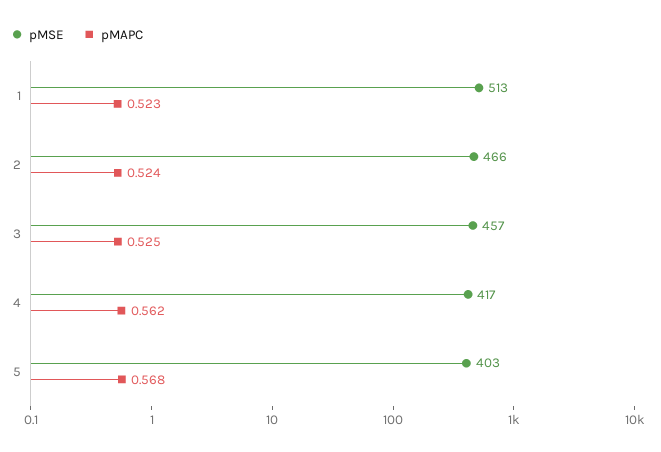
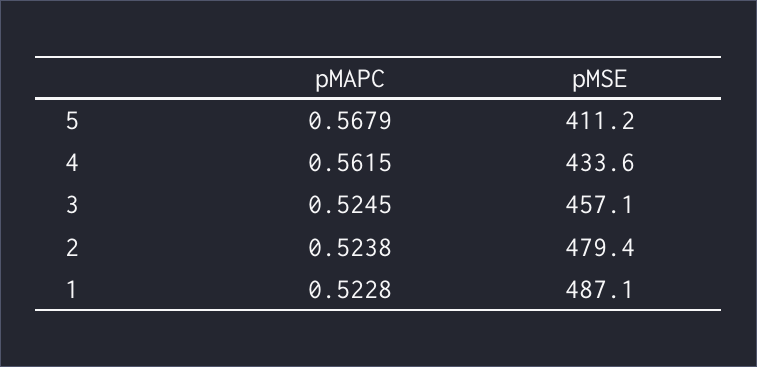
  {
    "pMSE": {
-     "1": 513,
+     "1": 487.1,
-     "2": 466,
+     "2": 479.4,
      "3": 457.1,
-     "4": 417,
+     "4": 433.6,
-     "5": 403
+     "5": 411.2
    },
    "pMAPC": {
      "1": 0.5228,
      "2": 0.5238,
      "3": 0.5245,
      "4": 0.5615,
      "5": 0.5679
    }
  }

